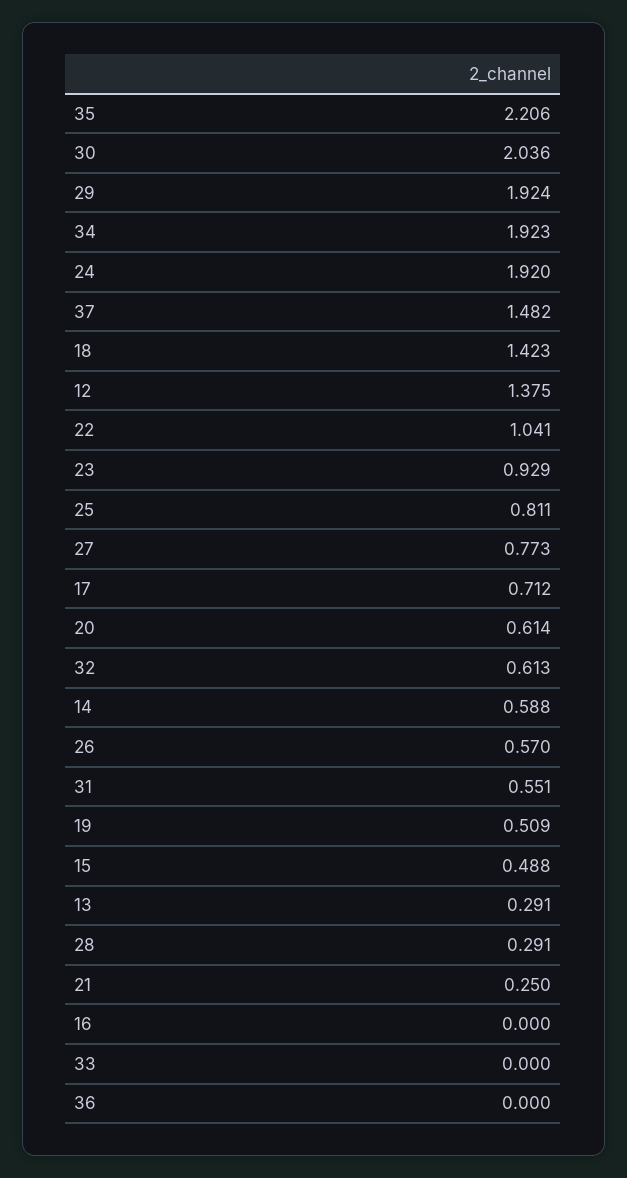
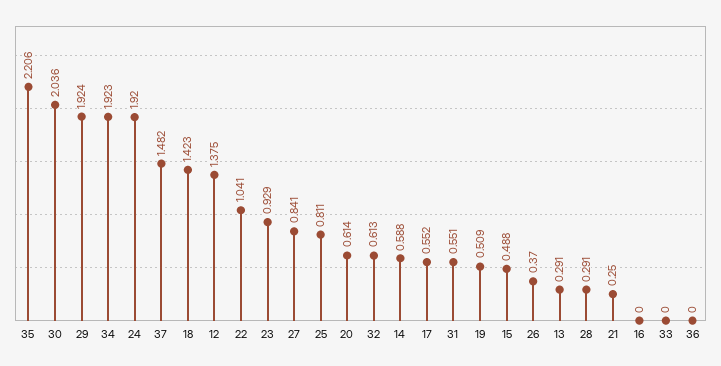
  {
    "35": 2.206,
    "30": 2.036,
    "29": 1.924,
    "34": 1.923,
    "24": 1.92,
    "37": 1.482,
    "18": 1.423,
    "12": 1.375,
    "22": 1.041,
    "23": 0.929,
    "25": 0.811,
-   "27": 0.773,
+   "27": 0.841,
-   "17": 0.712,
+   "17": 0.552,
    "20": 0.614,
    "32": 0.613,
    "14": 0.588,
-   "26": 0.57,
+   "26": 0.37,
    "31": 0.551,
    "19": 0.509,
    "15": 0.488,
    "13": 0.291,
    "28": 0.291,
    "21": 0.25,
    "16": 0,
    "33": 0,
    "36": 0
  }

